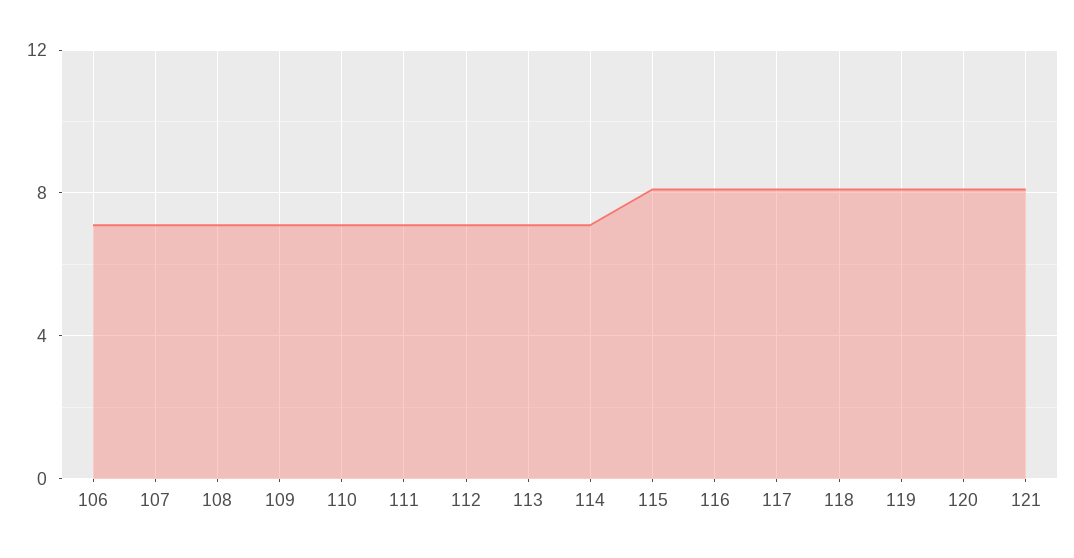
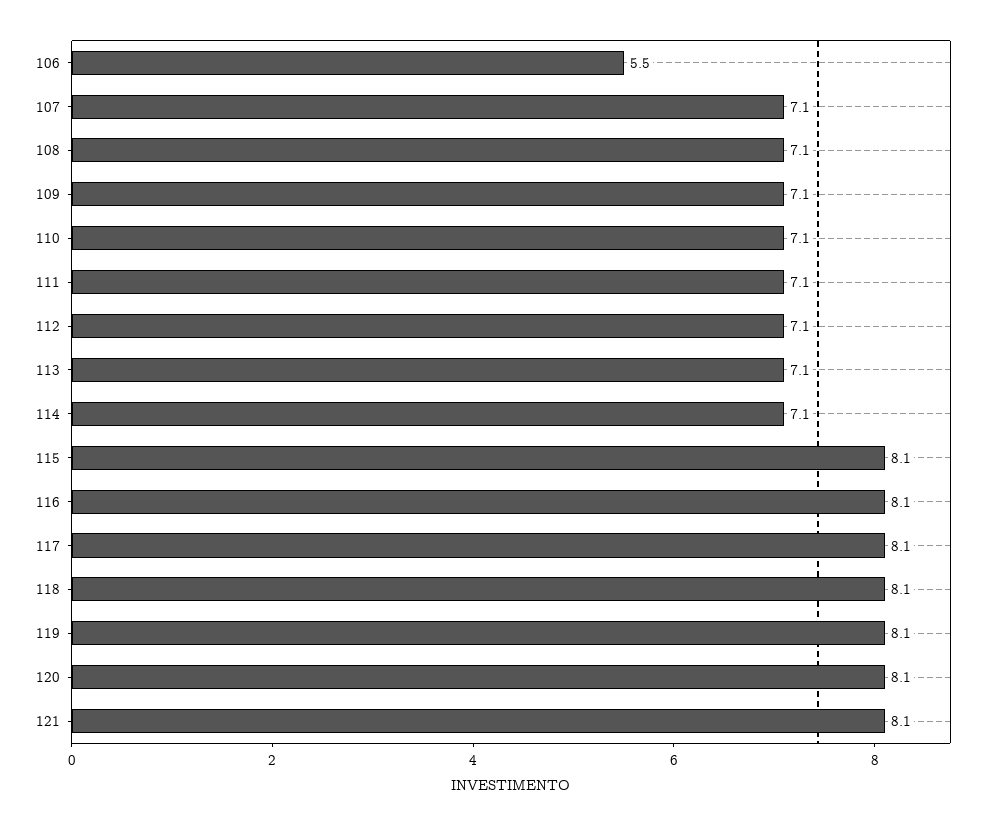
  {
-   "106": 7,
+   "106": 5.5,
    "107": 7.1,
    "108": 7.1,
    "109": 7.1,
    "110": 7.1,
    "111": 7.1,
    "112": 7.1,
    "113": 7.1,
    "114": 7.1,
    "115": 8.1,
    "116": 8.1,
    "117": 8.1,
    "118": 8.1,
    "119": 8.1,
    "120": 8.1,
    "121": 8.1
  }

